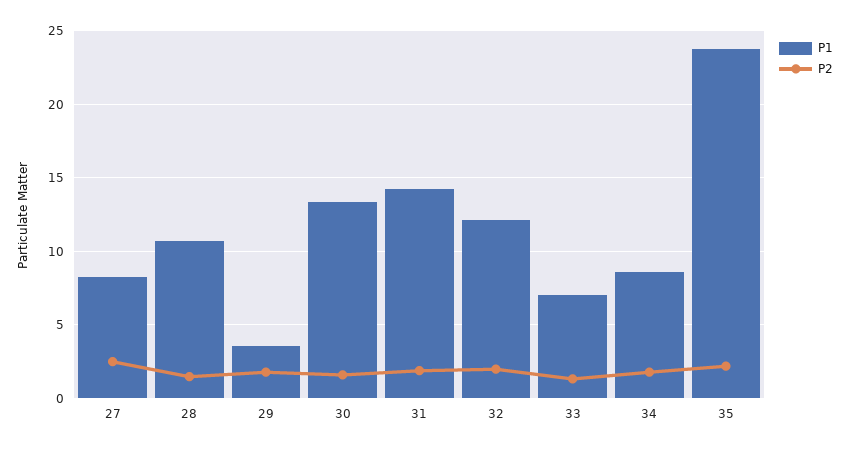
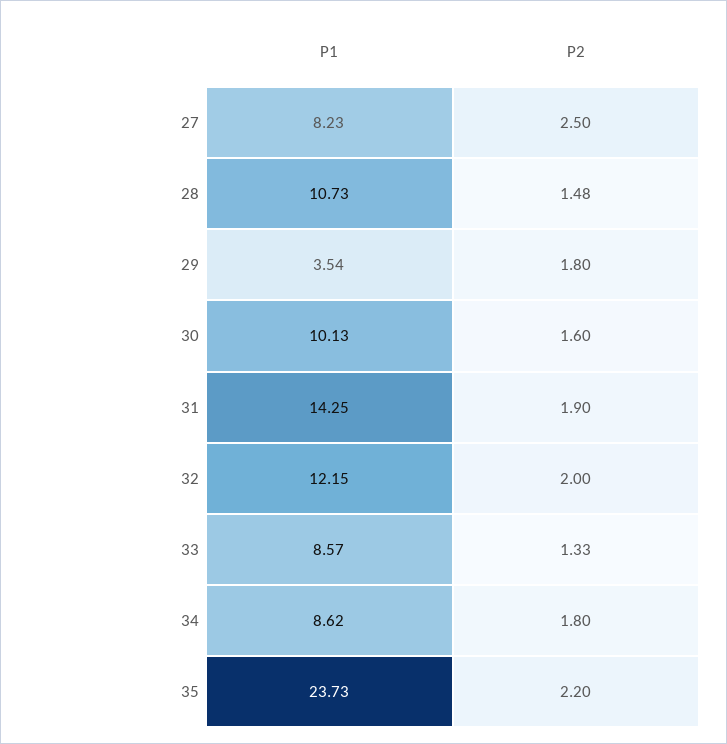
  {
    "P1": {
      "27": 8.23,
      "28": 10.73,
      "29": 3.54,
-     "30": 13.5,
+     "30": 10.13,
      "31": 14.25,
      "32": 12.15,
-     "33": 7,
+     "33": 8.57,
      "34": 8.62,
      "35": 23.73
    },
    "P2": {
      "27": 2.5,
      "28": 1.48,
      "29": 1.8,
      "30": 1.6,
      "31": 1.9,
      "32": 2,
      "33": 1.33,
      "34": 1.8,
      "35": 2.2
    }
  }

